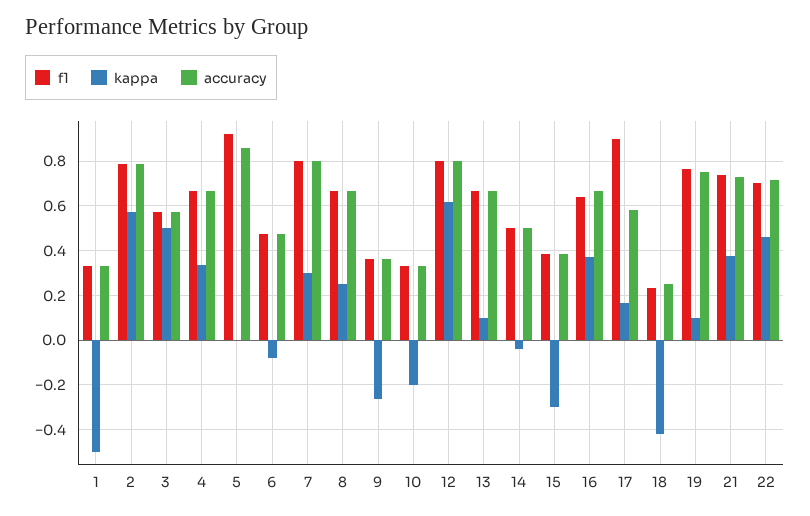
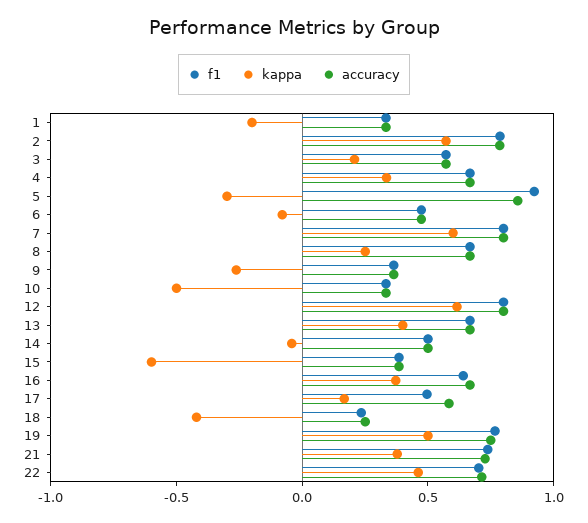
  {
    "f1": {
      "1": 0.35,
      "2": 0.8,
      "3": 0.55,
      "4": 0.65,
      "5": 0.9,
      "6": 0.45,
      "7": 0.8,
      "8": 0.65,
      "9": 0.35,
      "10": 0.35,
      "12": 0.8,
      "13": 0.65,
      "14": 0.5,
      "15": 0.4,
      "16": 0.65,
-     "17": 0.9,
+     "17": 0.5,
      "18": 0.25,
      "19": 0.75,
      "21": 0.75,
      "22": 0.7
    },
    "kappa": {
-     "1": -0.5,
+     "1": -0.2,
      "2": 0.55,
-     "3": 0.5,
+     "3": 0.2,
      "4": 0.35,
-     "5": 0,
+     "5": -0.3,
      "6": -0.1,
-     "7": 0.3,
+     "7": 0.6,
      "8": 0.25,
      "9": -0.25,
-     "10": -0.2,
+     "10": -0.5,
      "12": 0.6,
-     "13": 0.1,
+     "13": 0.4,
      "14": -0.05,
-     "15": -0.3,
+     "15": -0.6,
      "16": 0.35,
      "17": 0.15,
      "18": -0.4,
-     "19": 0.1,
+     "19": 0.5,
      "21": 0.4,
      "22": 0.45
    },
    "accuracy": {
      "1": 0.35,
      "2": 0.8,
      "3": 0.55,
      "4": 0.65,
      "5": 0.85,
      "6": 0.45,
      "7": 0.8,
      "8": 0.65,
      "9": 0.35,
      "10": 0.35,
      "12": 0.8,
      "13": 0.65,
      "14": 0.5,
      "15": 0.4,
      "16": 0.65,
      "17": 0.6,
      "18": 0.25,
      "19": 0.75,
      "21": 0.75,
      "22": 0.7
    }
  }

